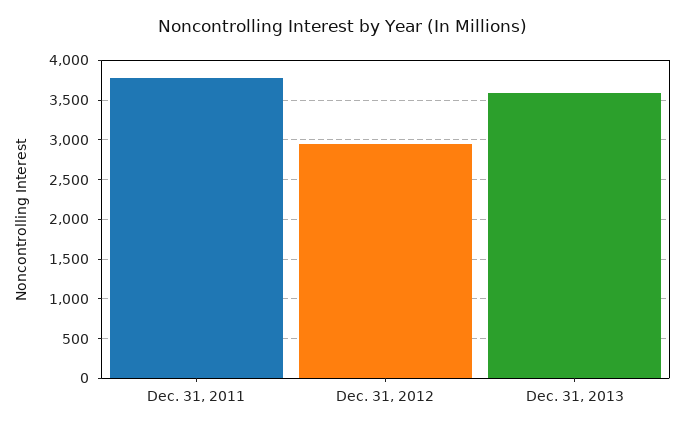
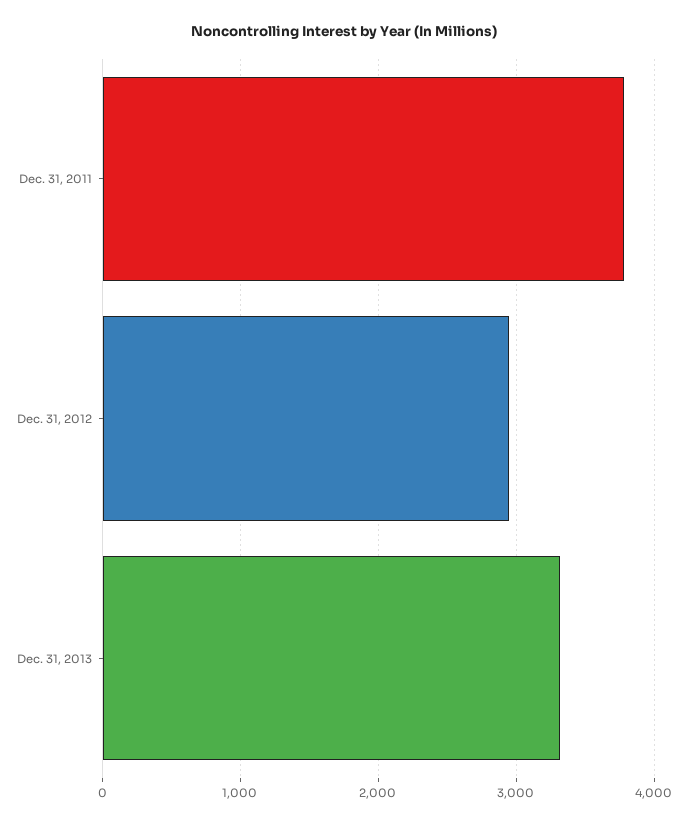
  {
    "Dec. 31, 2011": 3800,
    "Dec. 31, 2012": 2900,
-   "Dec. 31, 2013": 3600
+   "Dec. 31, 2013": 3300
  }

